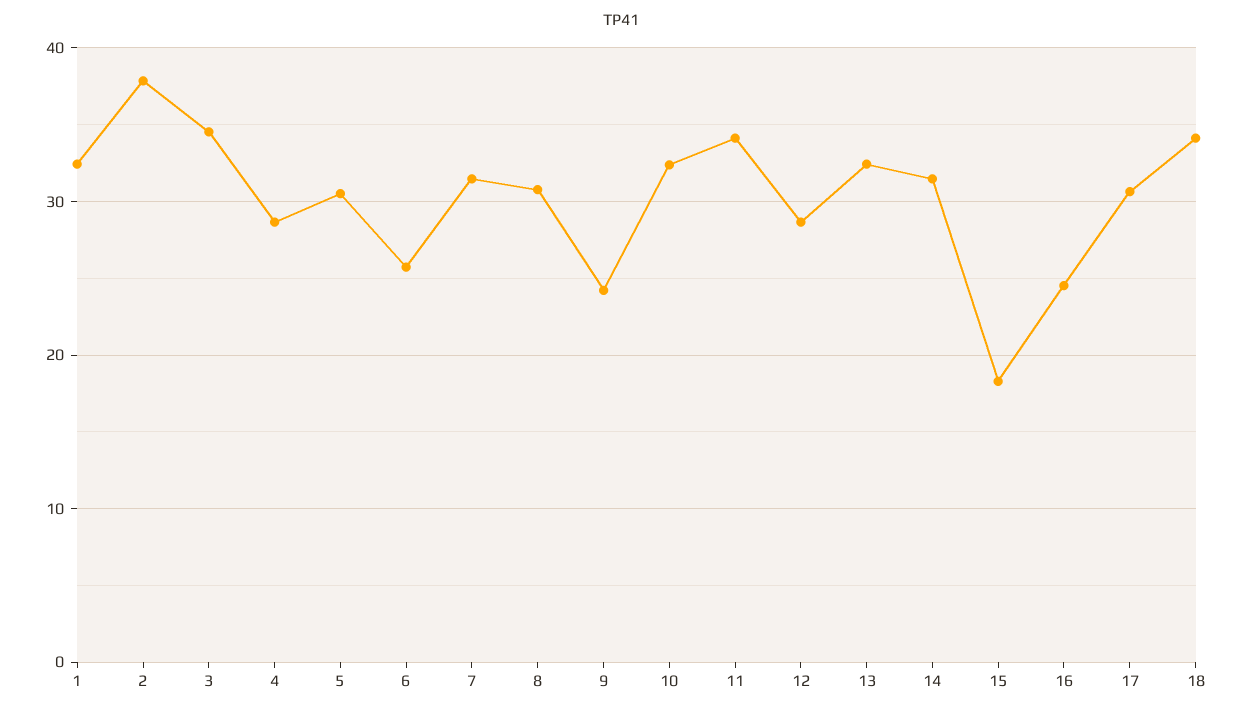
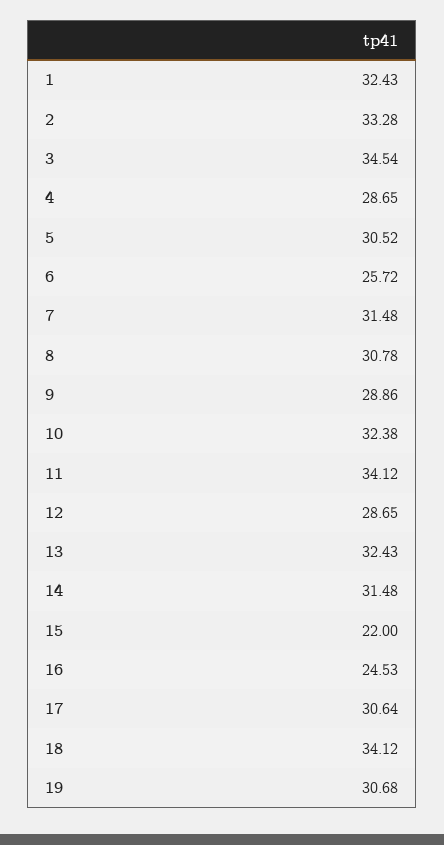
  {
    "1": 32.43,
-   "2": 38,
+   "2": 33.28,
    "3": 34.54,
    "4": 28.65,
    "5": 30.52,
    "6": 25.72,
    "7": 31.48,
    "8": 30.78,
-   "9": 24,
+   "9": 28.86,
    "10": 32.38,
    "11": 34.12,
    "12": 28.65,
    "13": 32.43,
    "14": 31.48,
-   "15": 18,
+   "15": 22,
    "16": 24.53,
    "17": 30.64,
-   "18": 34.12
+   "18": 34.12,
+   "19": 30.68
  }

